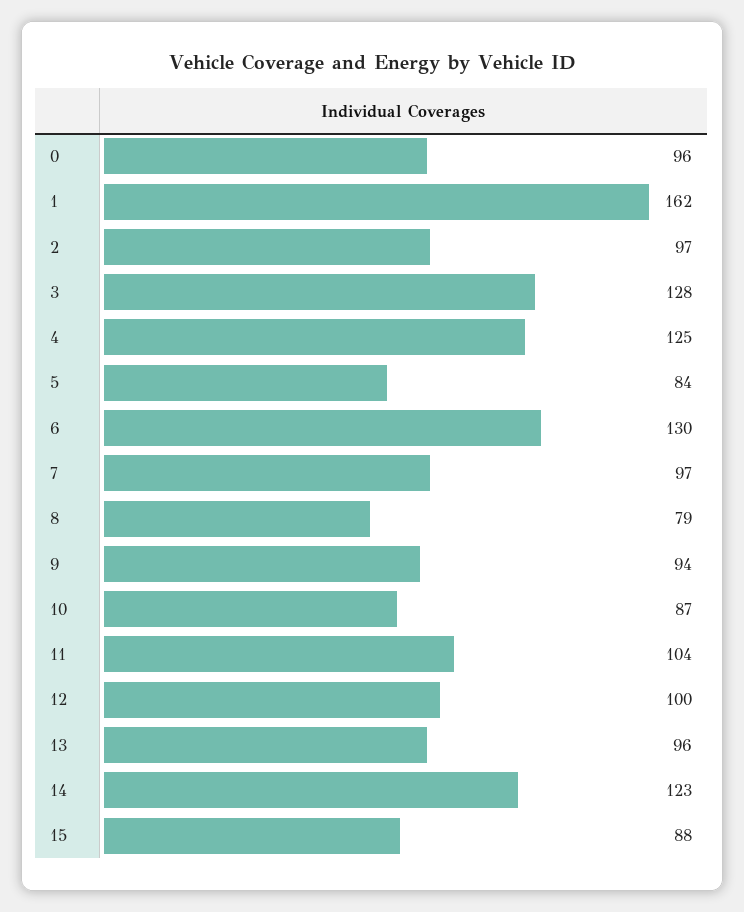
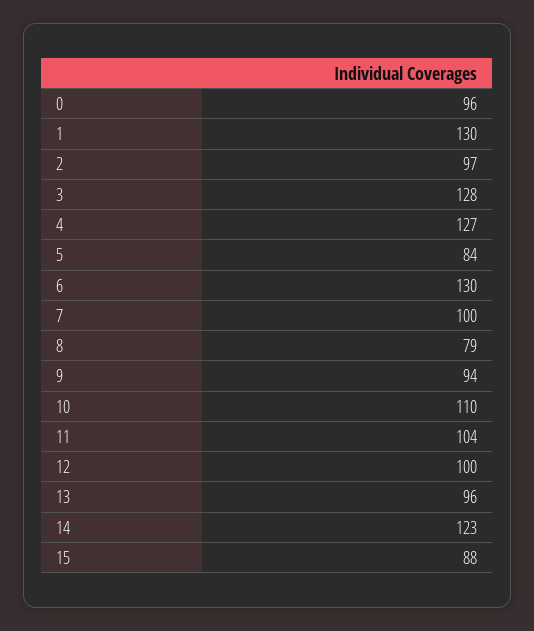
  {
    "0": 96,
-   "1": 162,
+   "1": 130,
    "2": 97,
    "3": 128,
-   "4": 125,
+   "4": 127,
    "5": 84,
    "6": 130,
-   "7": 97,
+   "7": 100,
    "8": 79,
    "9": 94,
-   "10": 87,
+   "10": 110,
    "11": 104,
    "12": 100,
    "13": 96,
    "14": 123,
    "15": 88
  }

